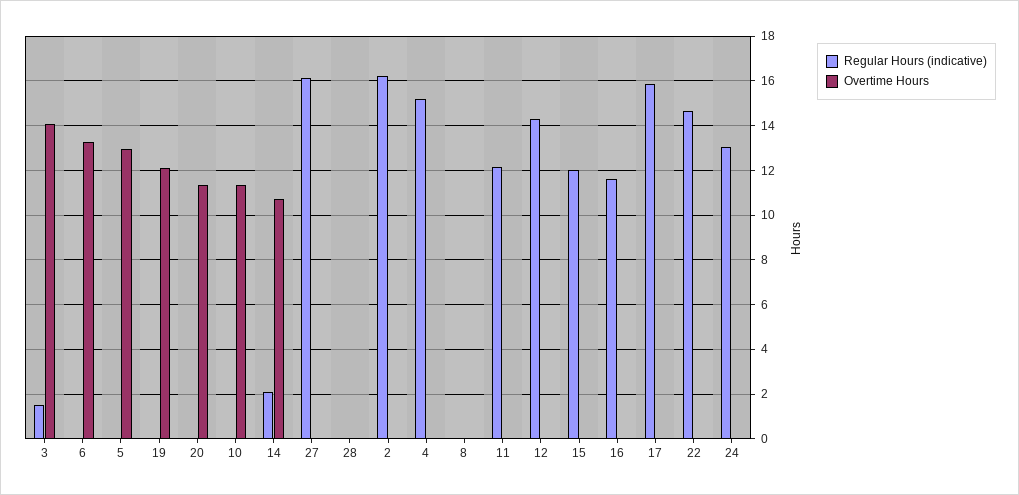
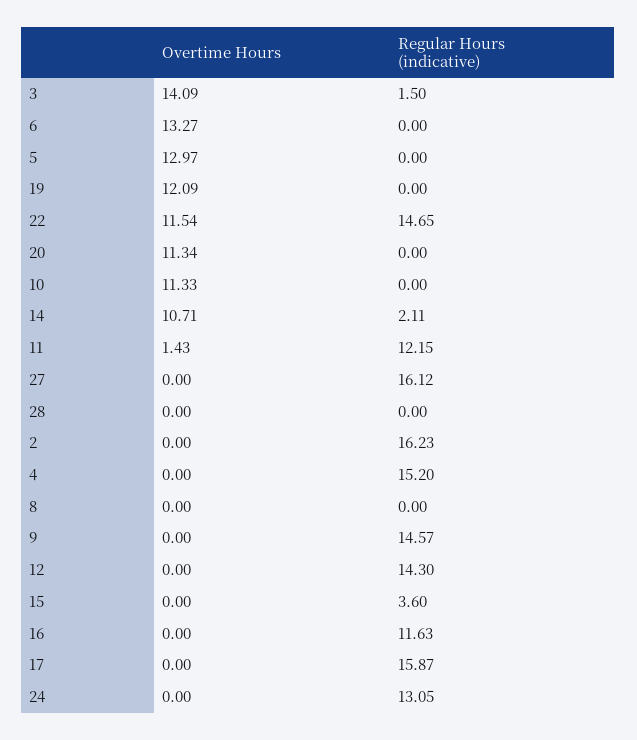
  {
    "Regular Hours (indicative)": {
      "3": 1.5,
      "6": 0,
      "5": 0,
      "19": 0,
      "20": 0,
      "10": 0,
      "14": 2.11,
      "27": 16.12,
      "28": 0,
      "2": 16.23,
      "4": 15.2,
      "8": 0,
      "11": 12.15,
      "12": 14.3,
-     "15": 12,
+     "15": 3.6,
      "16": 11.63,
      "17": 15.87,
      "22": 14.65,
-     "24": 13.05
+     "24": 13.05,
+     "9": 14.57
    },
    "Overtime Hours": {
      "3": 14.09,
      "6": 13.27,
      "5": 12.97,
      "19": 12.09,
      "20": 11.34,
      "10": 11.33,
      "14": 10.71,
      "27": 0,
      "28": 0,
      "2": 0,
      "4": 0,
      "8": 0,
-     "11": 0,
+     "11": 1.43,
      "12": 0,
      "15": 0,
      "16": 0,
      "17": 0,
-     "22": 0,
+     "22": 11.54,
-     "24": 0
+     "24": 0,
+     "9": 0
    }
  }

